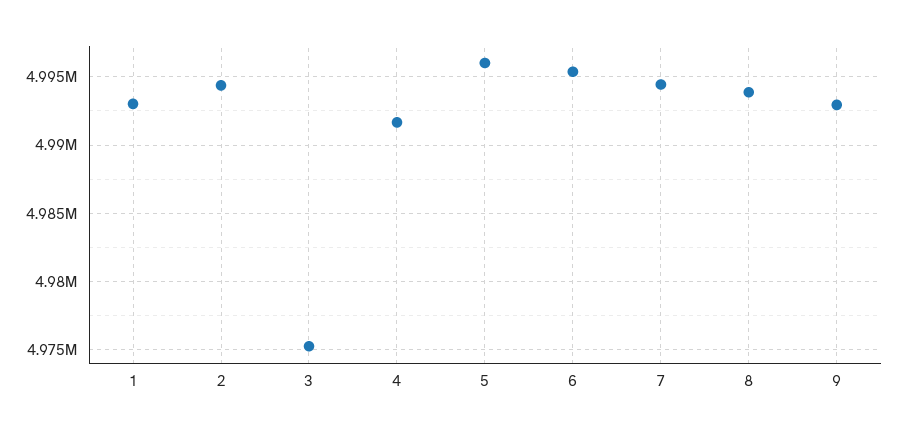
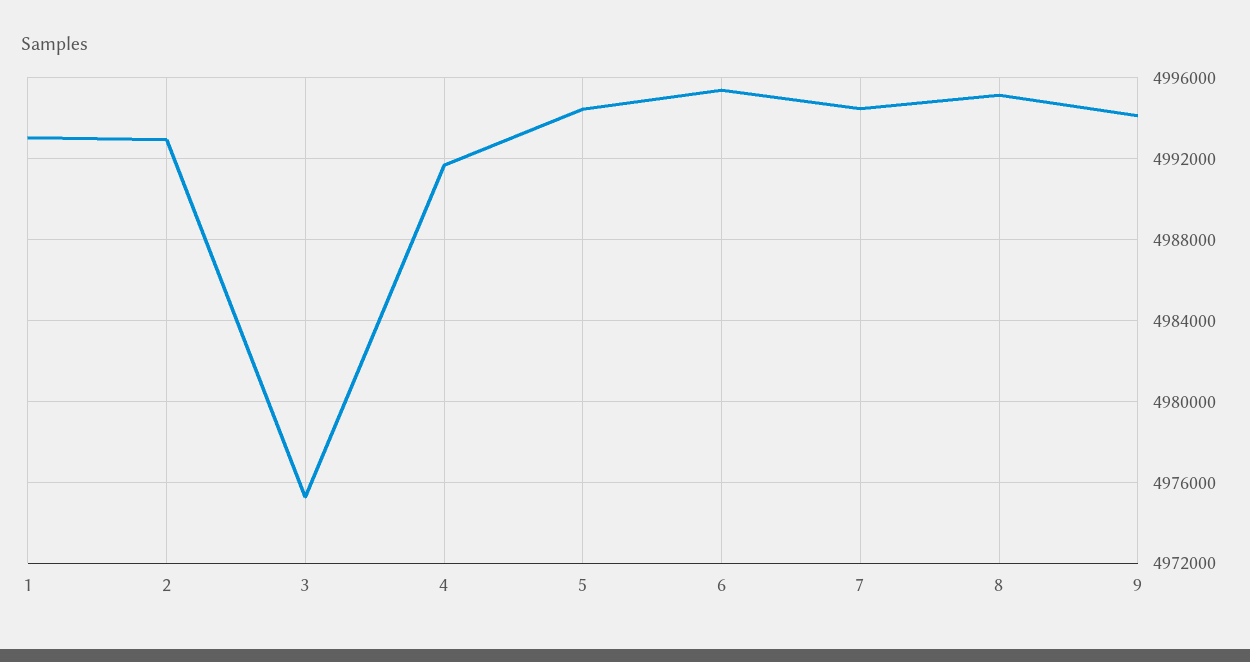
  {
    "1": 4993000,
-   "2": 4994500,
+   "2": 4993000,
    "3": 4975500,
    "4": 4991500,
-   "5": 4996000,
+   "5": 4994500,
    "6": 4995500,
    "7": 4994500,
-   "8": 4994000,
+   "8": 4995000,
-   "9": 4993000
+   "9": 4994000
  }

